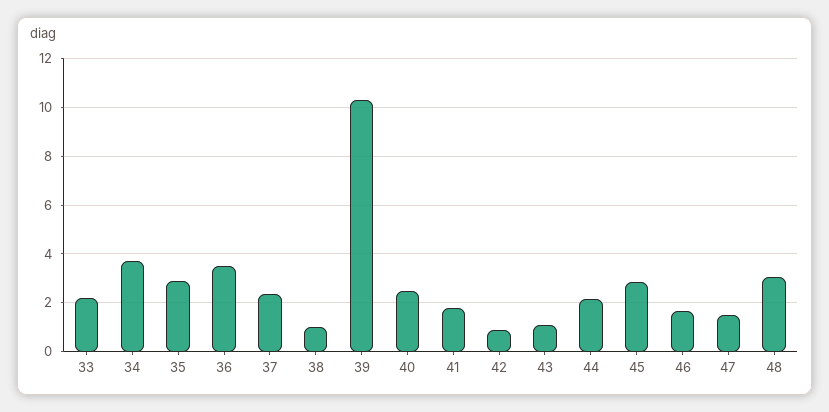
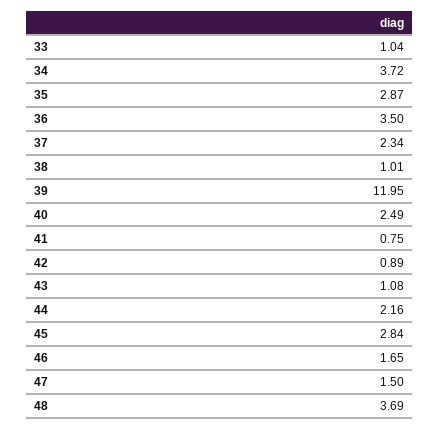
  {
-   "33": 2.25,
+   "33": 1.04,
    "34": 3.72,
    "35": 2.87,
    "36": 3.5,
    "37": 2.34,
    "38": 1.01,
-   "39": 10.25,
+   "39": 11.95,
    "40": 2.49,
-   "41": 1.75,
+   "41": 0.75,
    "42": 0.89,
    "43": 1.08,
    "44": 2.16,
    "45": 2.84,
    "46": 1.65,
    "47": 1.5,
-   "48": 3
+   "48": 3.69
  }

